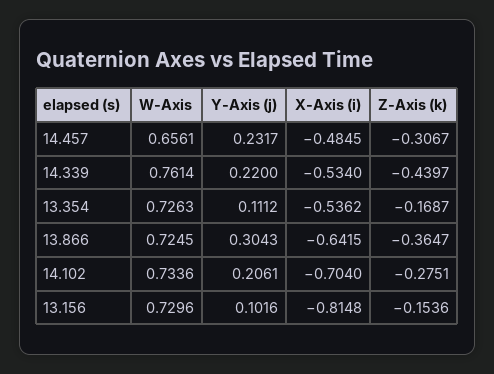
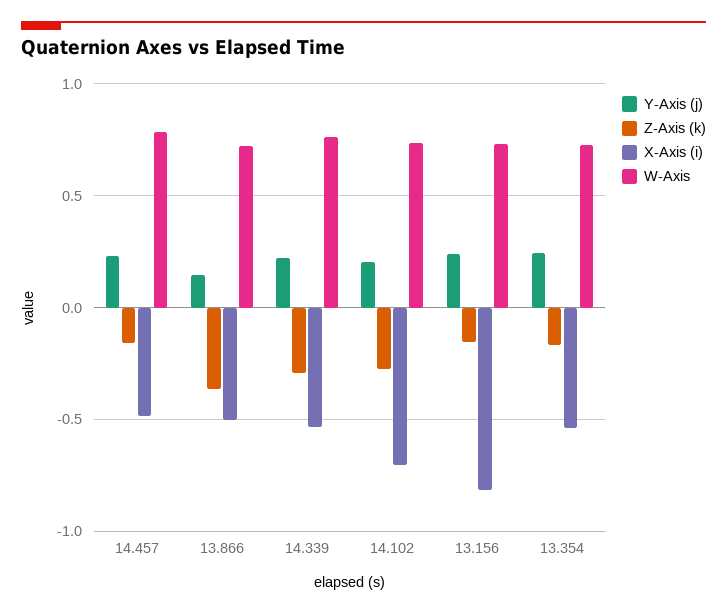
  {
    "W-Axis": {
-     "14.457": 0.6561,
+     "14.457": 0.8,
      "14.339": 0.7614,
      "13.354": 0.7263,
      "13.866": 0.7245,
      "14.102": 0.7336,
      "13.156": 0.7296
    },
    "Y-Axis (j)": {
      "14.457": 0.2317,
      "14.339": 0.22,
-     "13.354": 0.1112,
+     "13.354": 0.25,
-     "13.866": 0.3043,
+     "13.866": 0.15,
      "14.102": 0.2061,
-     "13.156": 0.1016
+     "13.156": 0.25
    },
    "X-Axis (i)": {
      "14.457": -0.4845,
      "14.339": -0.534,
      "13.354": -0.5362,
-     "13.866": -0.6415,
+     "13.866": -0.5,
      "14.102": -0.704,
      "13.156": -0.8148
    },
    "Z-Axis (k)": {
-     "14.457": -0.3067,
+     "14.457": -0.15,
-     "14.339": -0.4397,
+     "14.339": -0.3,
      "13.354": -0.1687,
      "13.866": -0.3647,
      "14.102": -0.2751,
      "13.156": -0.1536
    }
  }

